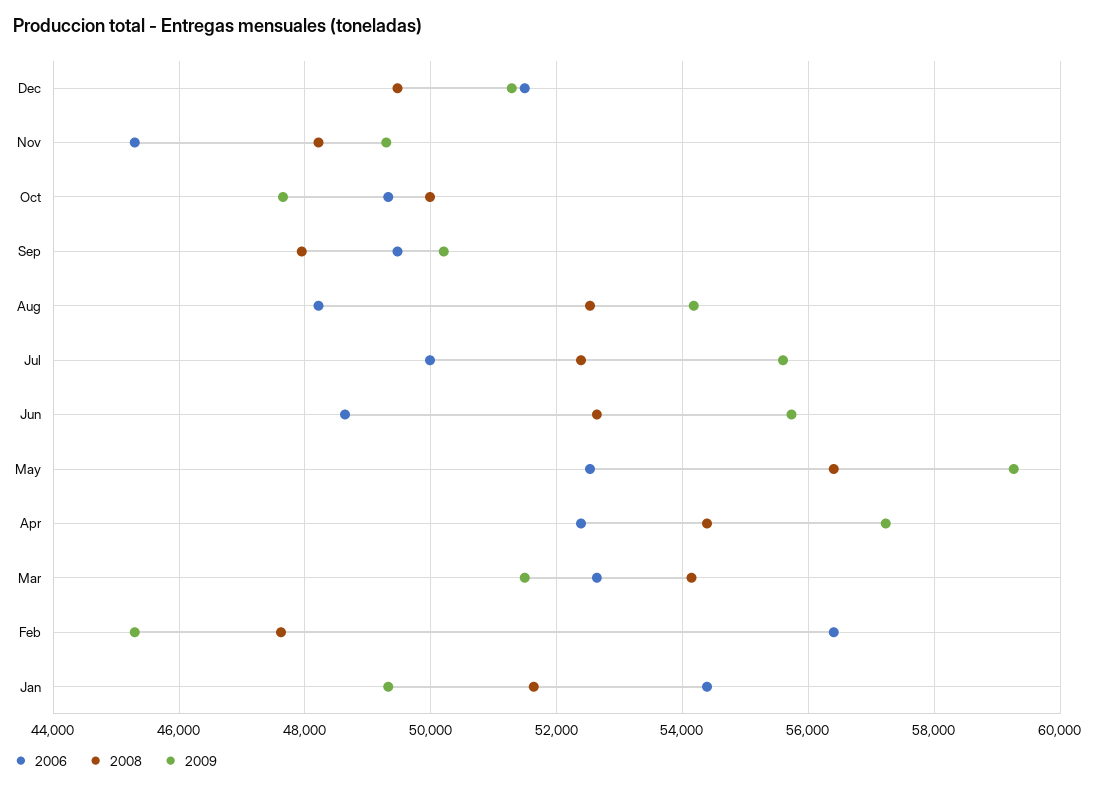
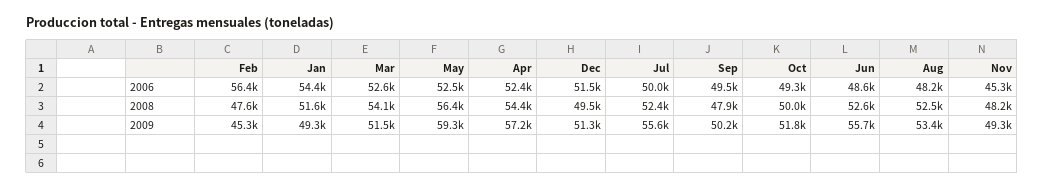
  {
    "2006": {
      "Dec": 51500,
      "Nov": 45300,
      "Oct": 49300,
      "Sep": 49500,
      "Aug": 48200,
      "Jul": 50000,
      "Jun": 48600,
      "May": 52500,
      "Apr": 52400,
      "Mar": 52600,
      "Feb": 56400,
      "Jan": 54400
    },
    "2008": {
      "Dec": 49500,
      "Nov": 48200,
      "Oct": 50000,
      "Sep": 47900,
      "Aug": 52500,
      "Jul": 52400,
      "Jun": 52600,
      "May": 56400,
      "Apr": 54400,
      "Mar": 54100,
      "Feb": 47600,
      "Jan": 51600
    },
    "2009": {
      "Dec": 51300,
      "Nov": 49300,
-     "Oct": 47600,
+     "Oct": 51800,
      "Sep": 50200,
-     "Aug": 54200,
+     "Aug": 53400,
      "Jul": 55600,
      "Jun": 55700,
      "May": 59300,
      "Apr": 57200,
      "Mar": 51500,
      "Feb": 45300,
      "Jan": 49300
    }
  }

